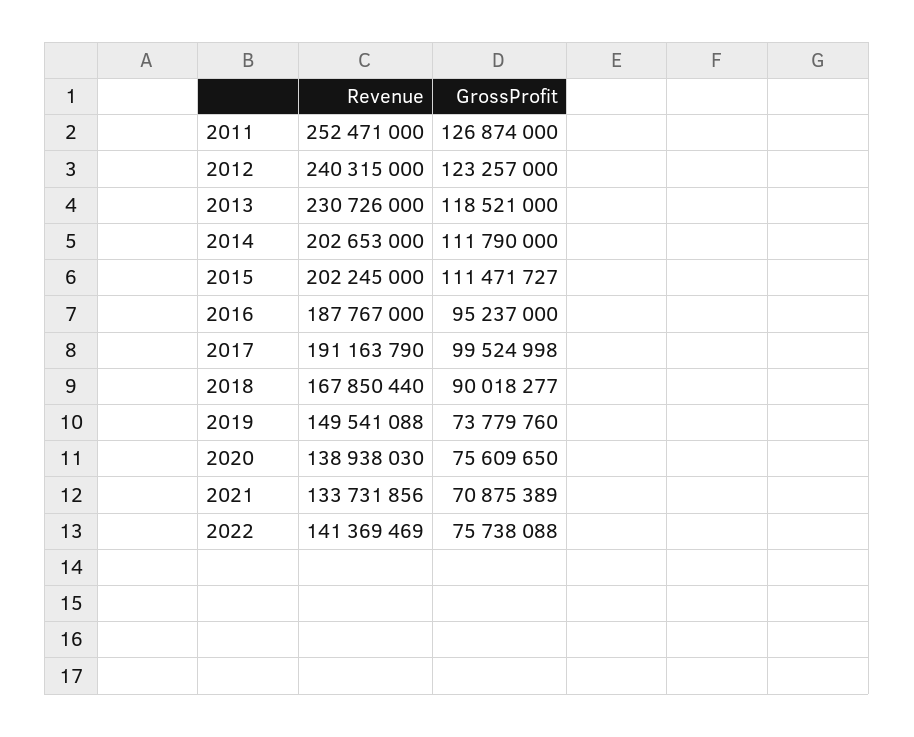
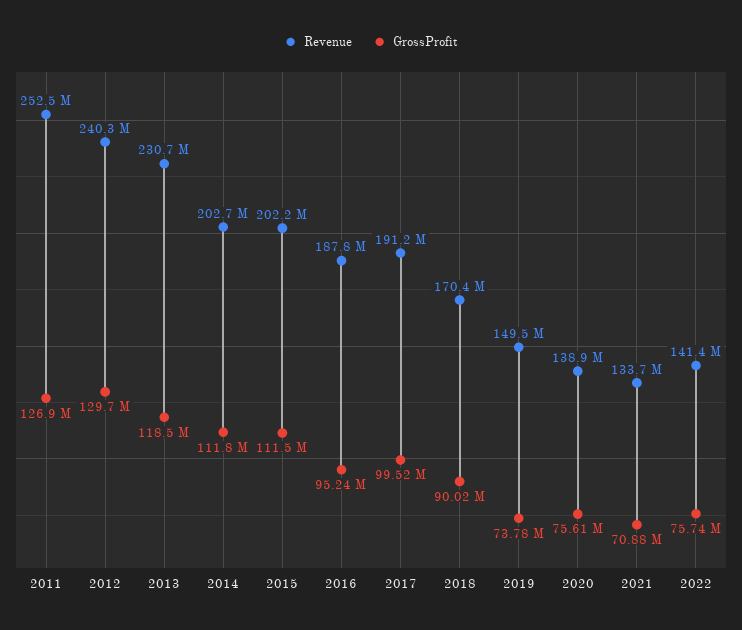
  {
    "Revenue": {
      "2011": 252471000,
      "2012": 240315000,
      "2013": 230726000,
      "2014": 202653000,
      "2015": 202245000,
      "2016": 187767000,
      "2017": 191163790,
-     "2018": 167850440,
+     "2018": 170400000,
      "2019": 149541088,
      "2020": 138938030,
      "2021": 133731856,
      "2022": 141369469
    },
    "GrossProfit": {
      "2011": 126874000,
-     "2012": 123257000,
+     "2012": 129700000,
      "2013": 118521000,
      "2014": 111790000,
      "2015": 111471727,
      "2016": 95237000,
      "2017": 99524998,
      "2018": 90018277,
      "2019": 73779760,
      "2020": 75609650,
      "2021": 70875389,
      "2022": 75738088
    }
  }

